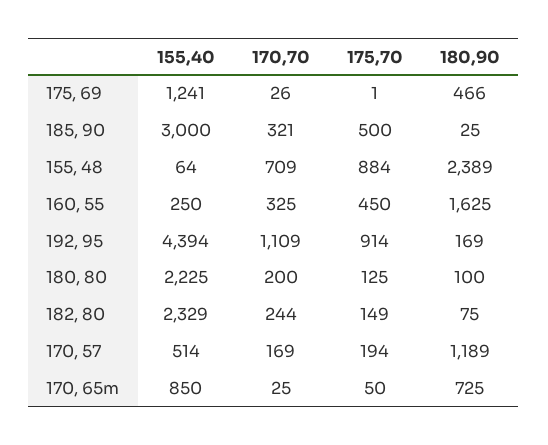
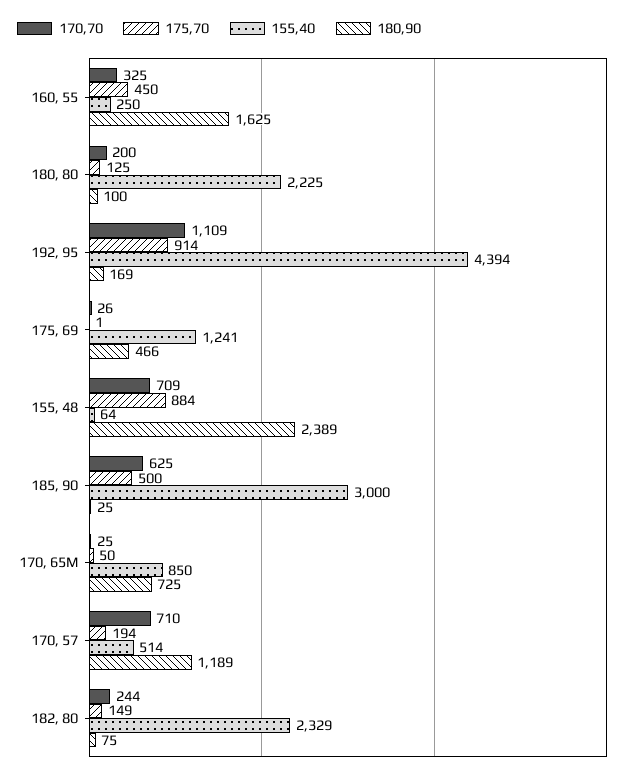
  {
    "155,40": {
      "175, 69": 1241,
      "185, 90": 3000,
      "155, 48": 64,
      "160, 55": 250,
      "192, 95": 4394,
      "180, 80": 2225,
      "182, 80": 2329,
      "170, 57": 514,
      "170, 65m": 850
    },
    "170,70": {
      "175, 69": 26,
-     "185, 90": 321,
+     "185, 90": 625,
      "155, 48": 709,
      "160, 55": 325,
      "192, 95": 1109,
      "180, 80": 200,
      "182, 80": 244,
-     "170, 57": 169,
+     "170, 57": 710,
      "170, 65m": 25
    },
    "175,70": {
      "175, 69": 1,
      "185, 90": 500,
      "155, 48": 884,
      "160, 55": 450,
      "192, 95": 914,
      "180, 80": 125,
      "182, 80": 149,
      "170, 57": 194,
      "170, 65m": 50
    },
    "180,90": {
      "175, 69": 466,
      "185, 90": 25,
      "155, 48": 2389,
      "160, 55": 1625,
      "192, 95": 169,
      "180, 80": 100,
      "182, 80": 75,
      "170, 57": 1189,
      "170, 65m": 725
    }
  }

